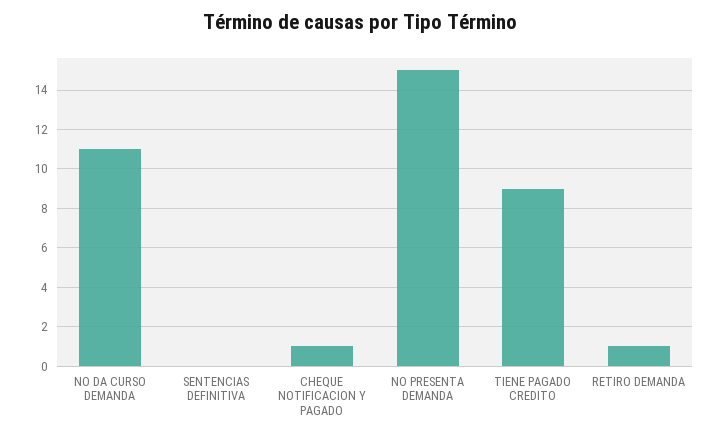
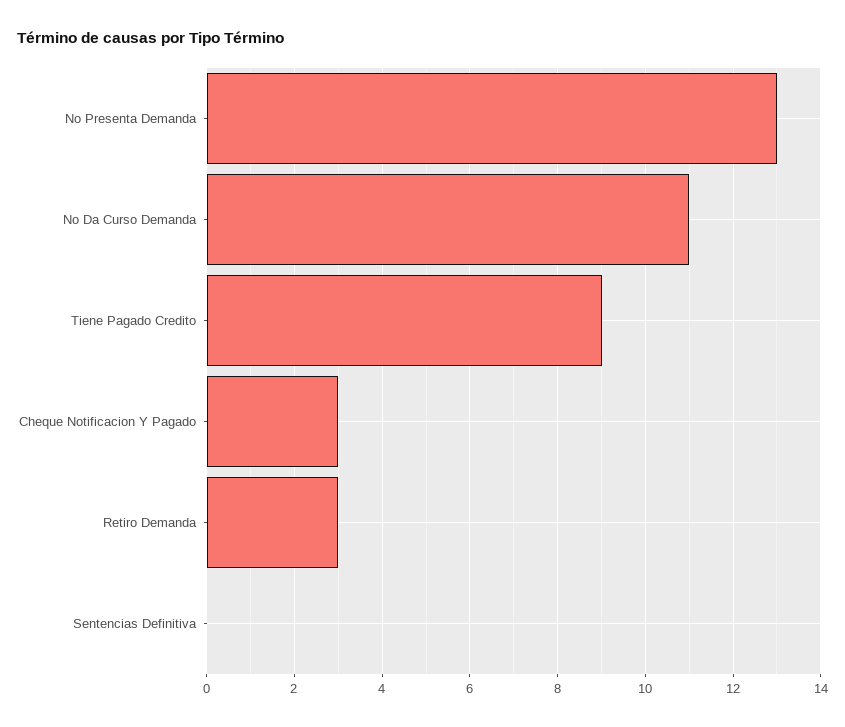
  {
    "NO DA CURSO DEMANDA": 11,
    "SENTENCIAS DEFINITIVA": 0,
-   "CHEQUE NOTIFICACION Y PAGADO": 1,
+   "CHEQUE NOTIFICACION Y PAGADO": 3,
-   "NO PRESENTA DEMANDA": 15,
+   "NO PRESENTA DEMANDA": 13,
    "TIENE PAGADO CREDITO": 9,
-   "RETIRO DEMANDA": 1
+   "RETIRO DEMANDA": 3
  }

